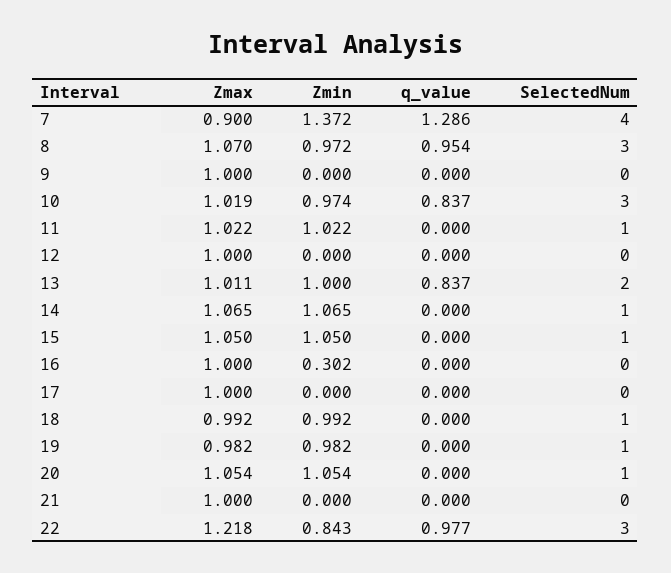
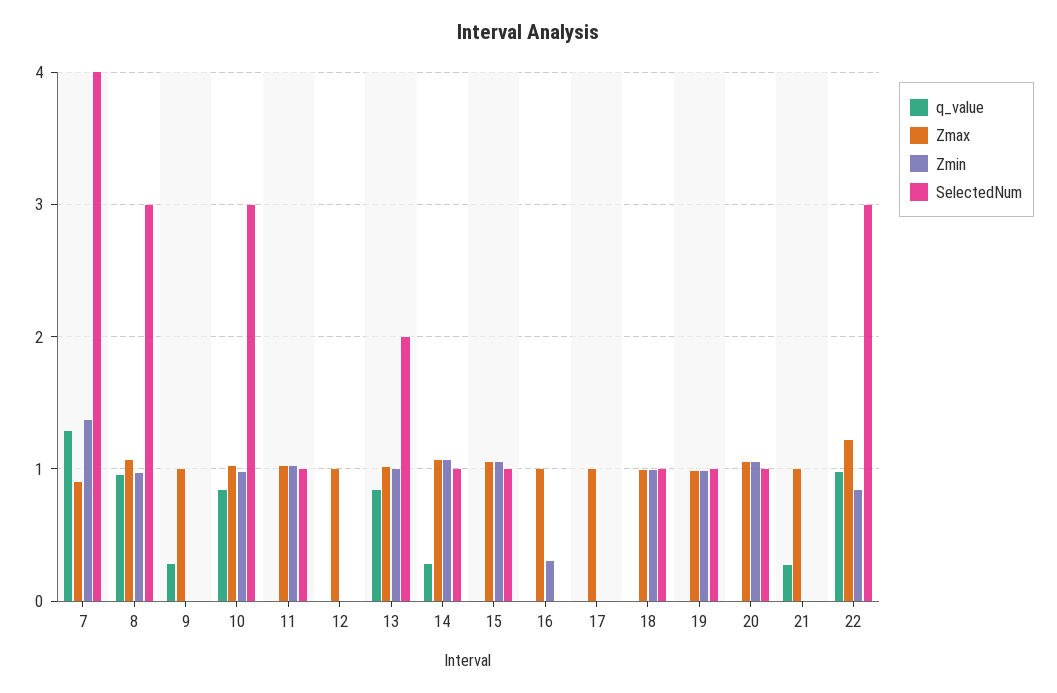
  {
    "Zmax": {
      "7": 0.9,
      "8": 1.07,
      "9": 1,
      "10": 1.019,
      "11": 1.022,
      "12": 1,
      "13": 1.011,
      "14": 1.065,
      "15": 1.05,
      "16": 1,
      "17": 1,
      "18": 0.992,
      "19": 0.982,
      "20": 1.054,
      "21": 1,
      "22": 1.218
    },
    "Zmin": {
      "7": 1.372,
      "8": 0.972,
      "9": 0,
      "10": 0.974,
      "11": 1.022,
      "12": 0,
      "13": 1,
      "14": 1.065,
      "15": 1.05,
      "16": 0.302,
      "17": 0,
      "18": 0.992,
      "19": 0.982,
      "20": 1.054,
      "21": 0,
      "22": 0.843
    },
    "q_value": {
      "7": 1.286,
      "8": 0.954,
-     "9": 0,
+     "9": 0.3,
      "10": 0.837,
      "11": 0,
      "12": 0,
      "13": 0.837,
-     "14": 0,
+     "14": 0.3,
      "15": 0,
      "16": 0,
      "17": 0,
      "18": 0,
      "19": 0,
      "20": 0,
-     "21": 0,
+     "21": 0.3,
      "22": 0.977
    },
    "SelectedNum": {
      "7": 4,
      "8": 3,
      "9": 0,
      "10": 3,
      "11": 1,
      "12": 0,
      "13": 2,
      "14": 1,
      "15": 1,
      "16": 0,
      "17": 0,
      "18": 1,
      "19": 1,
      "20": 1,
      "21": 0,
      "22": 3
    }
  }

